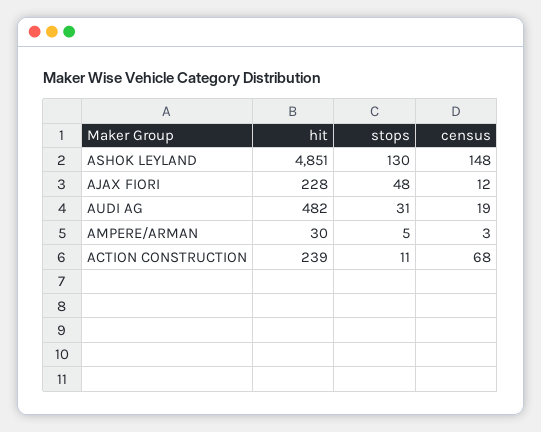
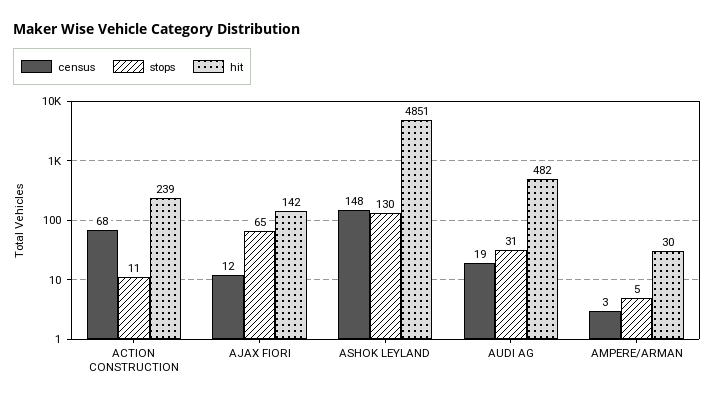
  {
    "hit": {
      "ASHOK LEYLAND": 4851,
-     "AJAX FIORI": 228,
+     "AJAX FIORI": 142,
      "AUDI AG": 482,
      "AMPERE/ARMAN": 30,
      "ACTION CONSTRUCTION": 239
    },
    "stops": {
      "ASHOK LEYLAND": 130,
-     "AJAX FIORI": 48,
+     "AJAX FIORI": 65,
      "AUDI AG": 31,
      "AMPERE/ARMAN": 5,
      "ACTION CONSTRUCTION": 11
    },
    "census": {
      "ASHOK LEYLAND": 148,
      "AJAX FIORI": 12,
      "AUDI AG": 19,
      "AMPERE/ARMAN": 3,
      "ACTION CONSTRUCTION": 68
    }
  }

